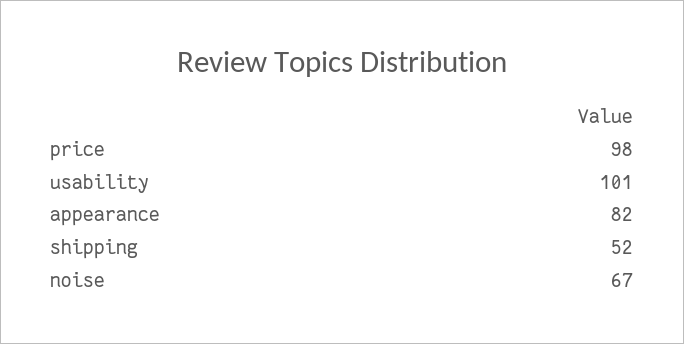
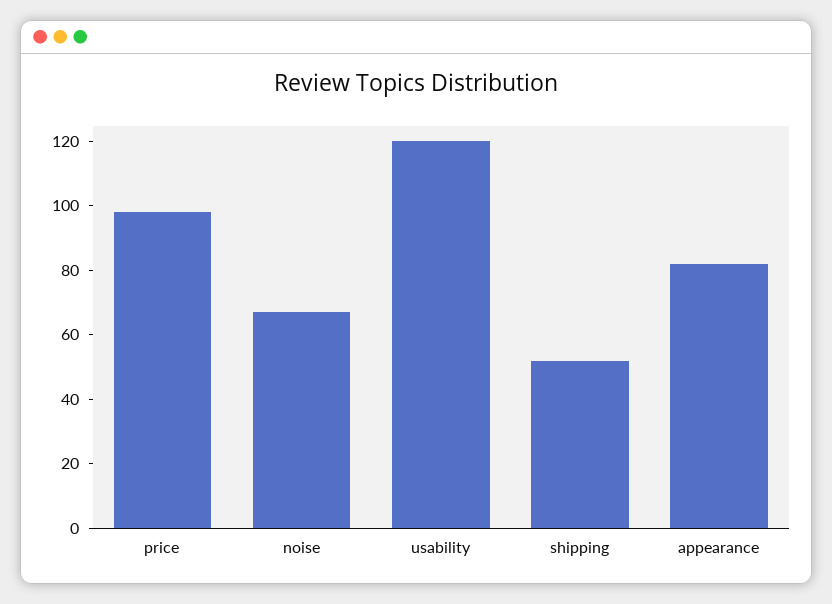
  {
    "price": 98,
-   "usability": 101,
+   "usability": 120,
    "appearance": 82,
    "shipping": 52,
    "noise": 67
  }

